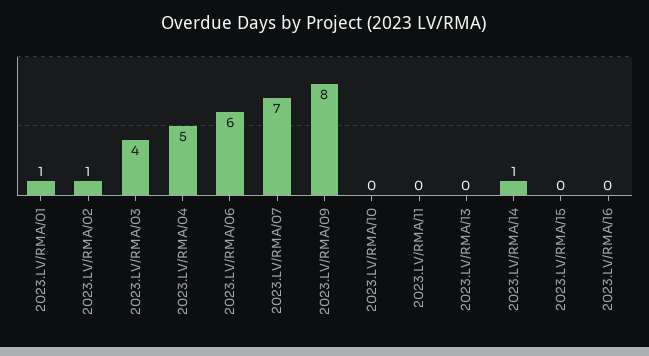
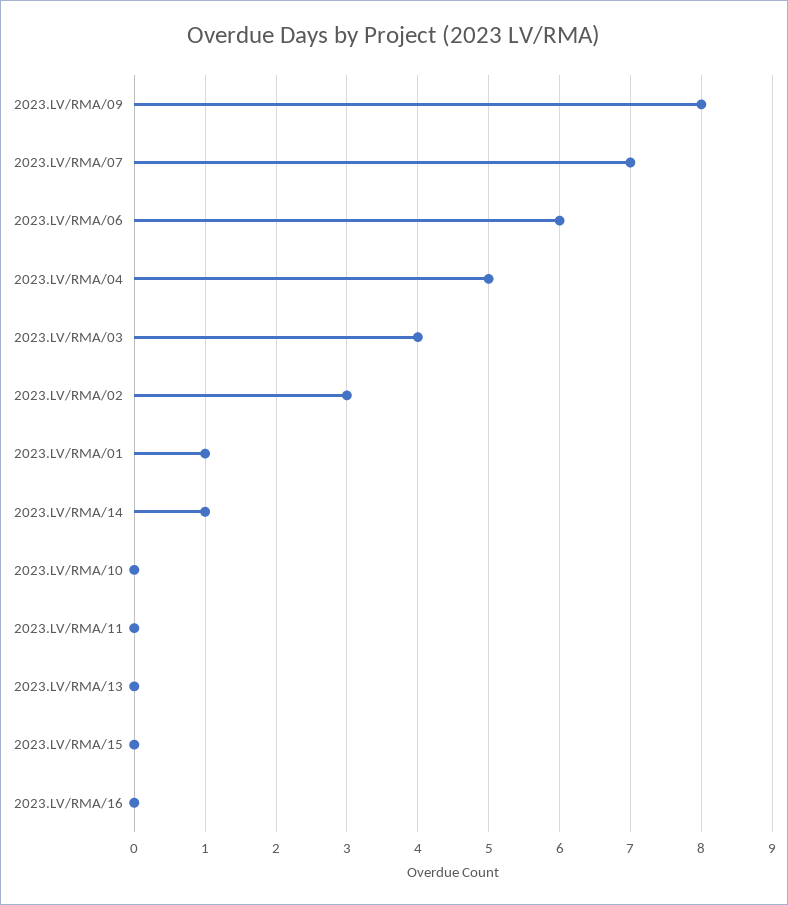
  {
    "2023.LV/RMA/01": 1,
-   "2023.LV/RMA/02": 1,
+   "2023.LV/RMA/02": 3,
    "2023.LV/RMA/03": 4,
    "2023.LV/RMA/04": 5,
    "2023.LV/RMA/06": 6,
    "2023.LV/RMA/07": 7,
    "2023.LV/RMA/09": 8,
    "2023.LV/RMA/10": 0,
    "2023.LV/RMA/11": 0,
    "2023.LV/RMA/13": 0,
    "2023.LV/RMA/14": 1,
    "2023.LV/RMA/15": 0,
    "2023.LV/RMA/16": 0
  }

